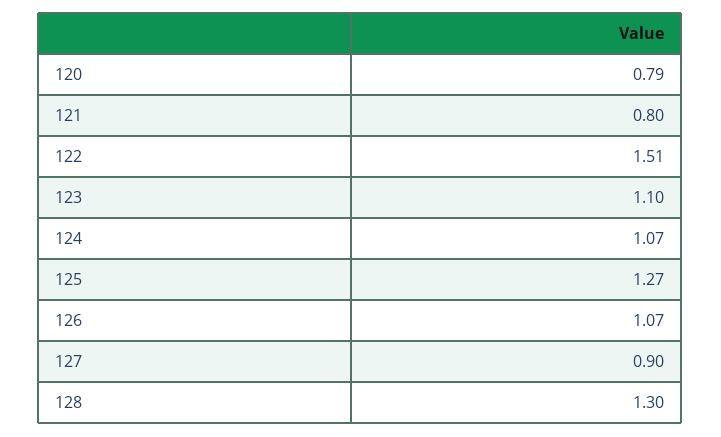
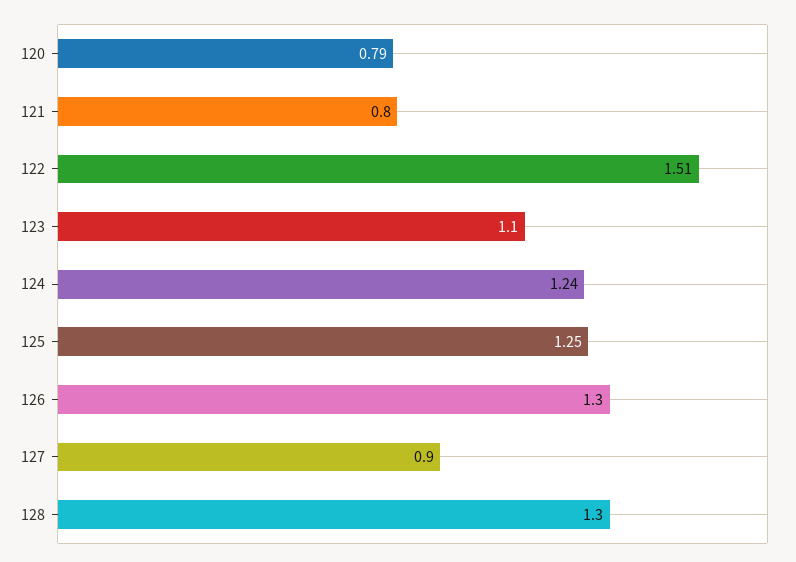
  {
    "120": 0.79,
    "121": 0.8,
    "122": 1.51,
    "123": 1.1,
-   "124": 1.07,
+   "124": 1.24,
-   "125": 1.27,
+   "125": 1.25,
-   "126": 1.07,
+   "126": 1.3,
    "127": 0.9,
    "128": 1.3
  }

